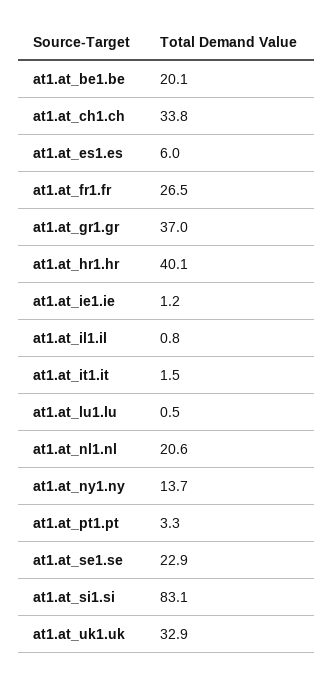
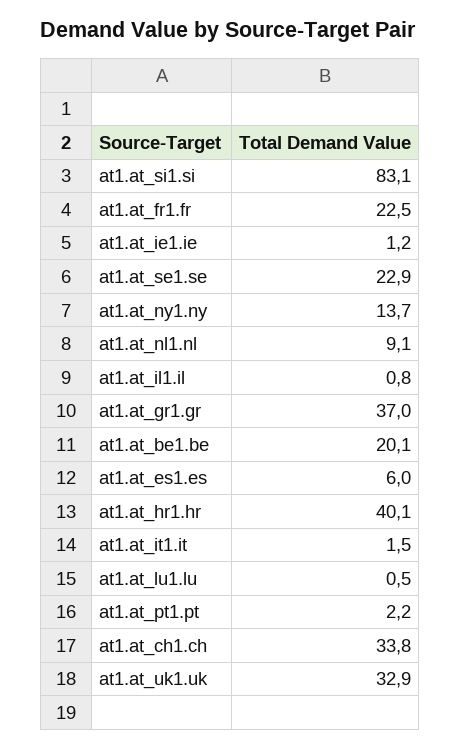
  {
    "at1.at_be1.be": 20.1,
    "at1.at_ch1.ch": 33.8,
    "at1.at_es1.es": 6,
-   "at1.at_fr1.fr": 26.5,
+   "at1.at_fr1.fr": 22.5,
    "at1.at_gr1.gr": 37,
    "at1.at_hr1.hr": 40.1,
    "at1.at_ie1.ie": 1.2,
    "at1.at_il1.il": 0.8,
    "at1.at_it1.it": 1.5,
    "at1.at_lu1.lu": 0.5,
-   "at1.at_nl1.nl": 20.6,
+   "at1.at_nl1.nl": 9.1,
    "at1.at_ny1.ny": 13.7,
-   "at1.at_pt1.pt": 3.3,
+   "at1.at_pt1.pt": 2.2,
    "at1.at_se1.se": 22.9,
    "at1.at_si1.si": 83.1,
    "at1.at_uk1.uk": 32.9
  }

